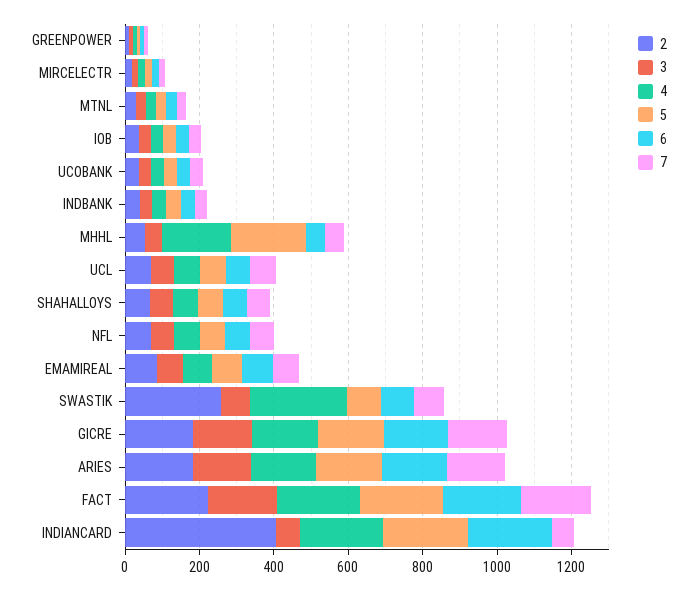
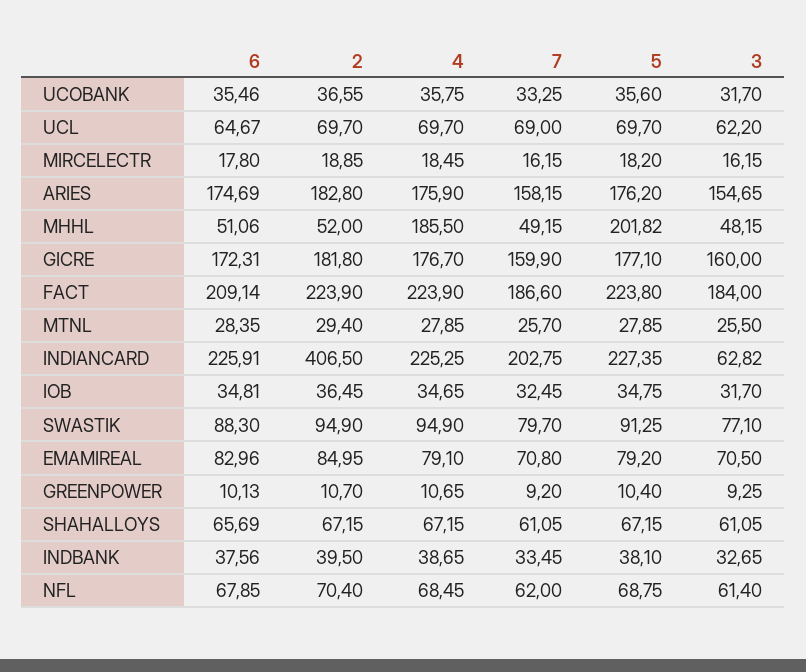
  {
    "2": {
      "GREENPOWER": 10.7,
      "MIRCELECTR": 18.85,
      "MTNL": 29.4,
      "IOB": 36.45,
      "UCOBANK": 36.55,
      "INDBANK": 39.5,
      "MHHL": 52,
      "UCL": 69.7,
      "SHAHALLOYS": 67.15,
      "NFL": 70.4,
      "EMAMIREAL": 84.95,
-     "SWASTIK": 250,
+     "SWASTIK": 94.9,
      "GICRE": 181.8,
      "ARIES": 182.8,
      "FACT": 223.9,
      "INDIANCARD": 406.5
    },
    "3": {
      "GREENPOWER": 9.25,
      "MIRCELECTR": 16.15,
      "MTNL": 25.5,
      "IOB": 31.7,
      "UCOBANK": 31.7,
      "INDBANK": 32.65,
      "MHHL": 48.15,
      "UCL": 62.2,
      "SHAHALLOYS": 61.05,
      "NFL": 61.4,
      "EMAMIREAL": 70.5,
      "SWASTIK": 77.1,
      "GICRE": 160,
      "ARIES": 154.65,
      "FACT": 184,
      "INDIANCARD": 62.82
    },
    "4": {
      "GREENPOWER": 10.65,
      "MIRCELECTR": 18.45,
      "MTNL": 27.85,
      "IOB": 34.65,
      "UCOBANK": 35.75,
      "INDBANK": 38.65,
      "MHHL": 185.5,
      "UCL": 69.7,
      "SHAHALLOYS": 67.15,
      "NFL": 68.45,
      "EMAMIREAL": 79.1,
-     "SWASTIK": 250,
+     "SWASTIK": 94.9,
      "GICRE": 176.7,
      "ARIES": 175.9,
      "FACT": 223.9,
      "INDIANCARD": 225.25
    },
    "5": {
      "GREENPOWER": 10.4,
      "MIRCELECTR": 18.2,
      "MTNL": 27.85,
      "IOB": 34.75,
      "UCOBANK": 35.6,
      "INDBANK": 38.1,
      "MHHL": 201.82,
      "UCL": 69.7,
      "SHAHALLOYS": 67.15,
      "NFL": 68.75,
      "EMAMIREAL": 79.2,
      "SWASTIK": 91.25,
      "GICRE": 177.1,
      "ARIES": 176.2,
      "FACT": 223.8,
      "INDIANCARD": 227.35
    },
    "6": {
      "GREENPOWER": 10.13,
      "MIRCELECTR": 17.8,
      "MTNL": 28.35,
      "IOB": 34.81,
      "UCOBANK": 35.46,
      "INDBANK": 37.56,
      "MHHL": 51.06,
      "UCL": 64.67,
      "SHAHALLOYS": 65.69,
      "NFL": 67.85,
      "EMAMIREAL": 82.96,
      "SWASTIK": 88.3,
      "GICRE": 172.31,
      "ARIES": 174.69,
      "FACT": 209.14,
      "INDIANCARD": 225.91
    },
    "7": {
      "GREENPOWER": 9.2,
      "MIRCELECTR": 16.15,
      "MTNL": 25.7,
      "IOB": 32.45,
      "UCOBANK": 33.25,
      "INDBANK": 33.45,
      "MHHL": 49.15,
      "UCL": 69,
      "SHAHALLOYS": 61.05,
      "NFL": 62,
      "EMAMIREAL": 70.8,
      "SWASTIK": 79.7,
      "GICRE": 159.9,
      "ARIES": 158.15,
      "FACT": 186.6,
-     "INDIANCARD": 50
+     "INDIANCARD": 202.75
    }
  }

